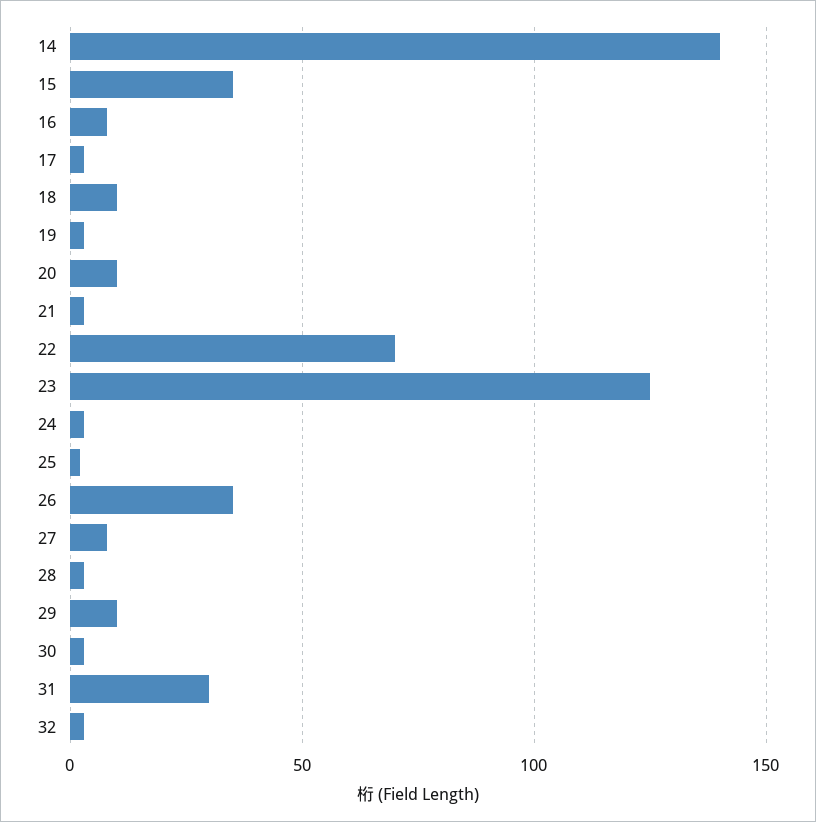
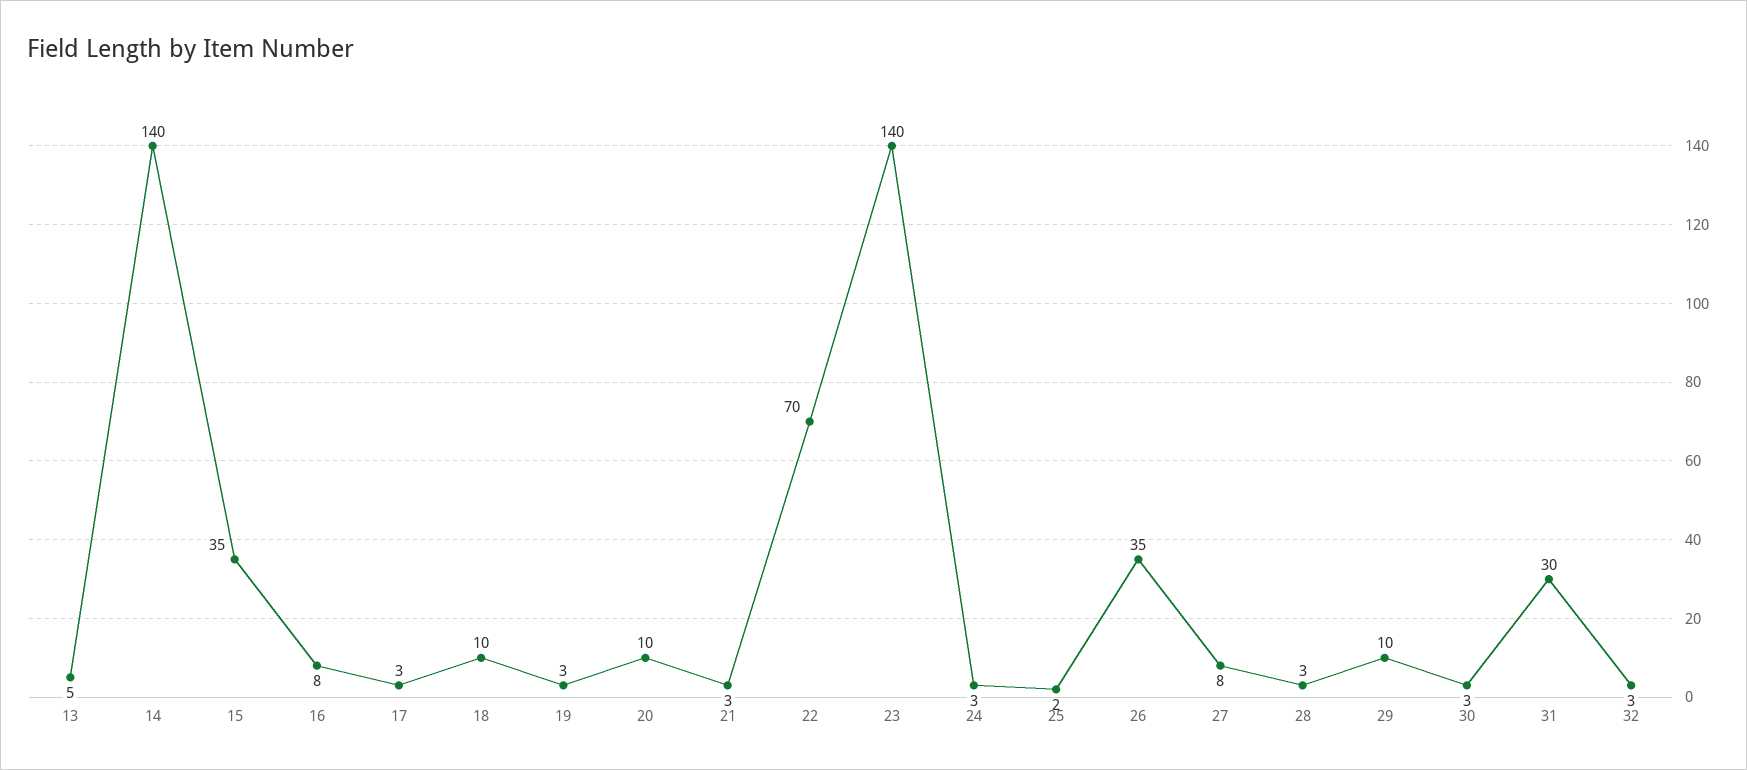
  {
    "14": 140,
    "15": 35,
    "16": 8,
    "17": 3,
    "18": 10,
    "19": 3,
    "20": 10,
    "21": 3,
    "22": 70,
-   "23": 125,
+   "23": 140,
    "24": 3,
    "25": 2,
    "26": 35,
    "27": 8,
    "28": 3,
    "29": 10,
    "30": 3,
    "31": 30,
-   "32": 3
+   "32": 3,
+   "13": 5
  }

